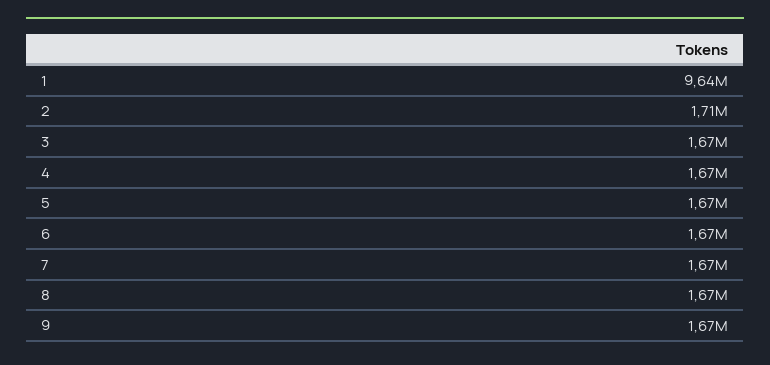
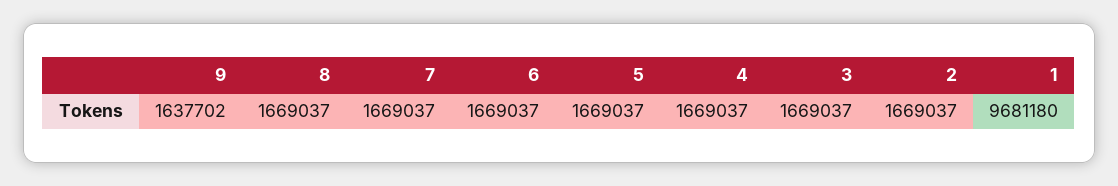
  {
-   "1": 9640000,
+   "1": 9681180,
-   "2": 1710000,
+   "2": 1669037,
    "3": 1669037,
    "4": 1669037,
    "5": 1669037,
    "6": 1669037,
    "7": 1669037,
    "8": 1669037,
-   "9": 1670000
+   "9": 1637702
  }

